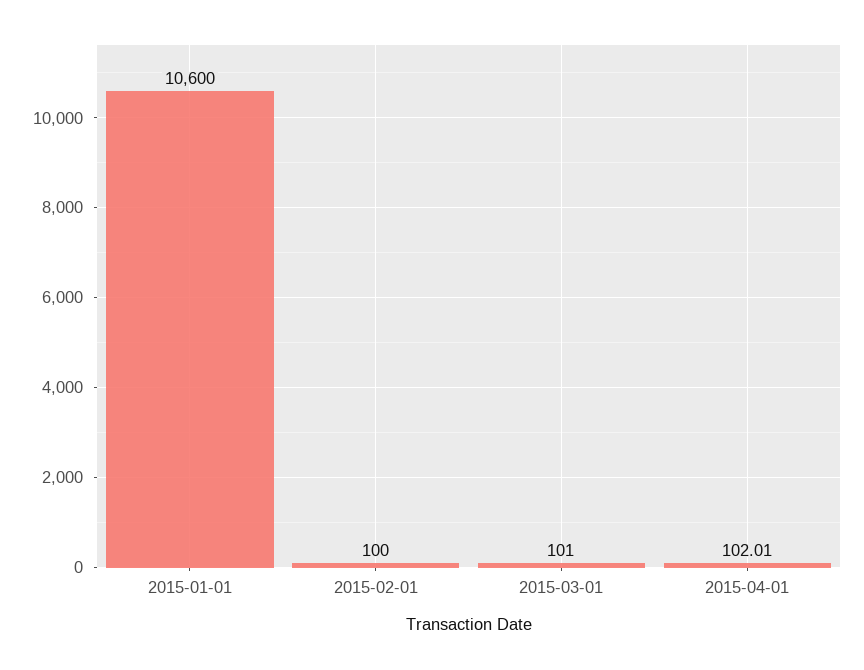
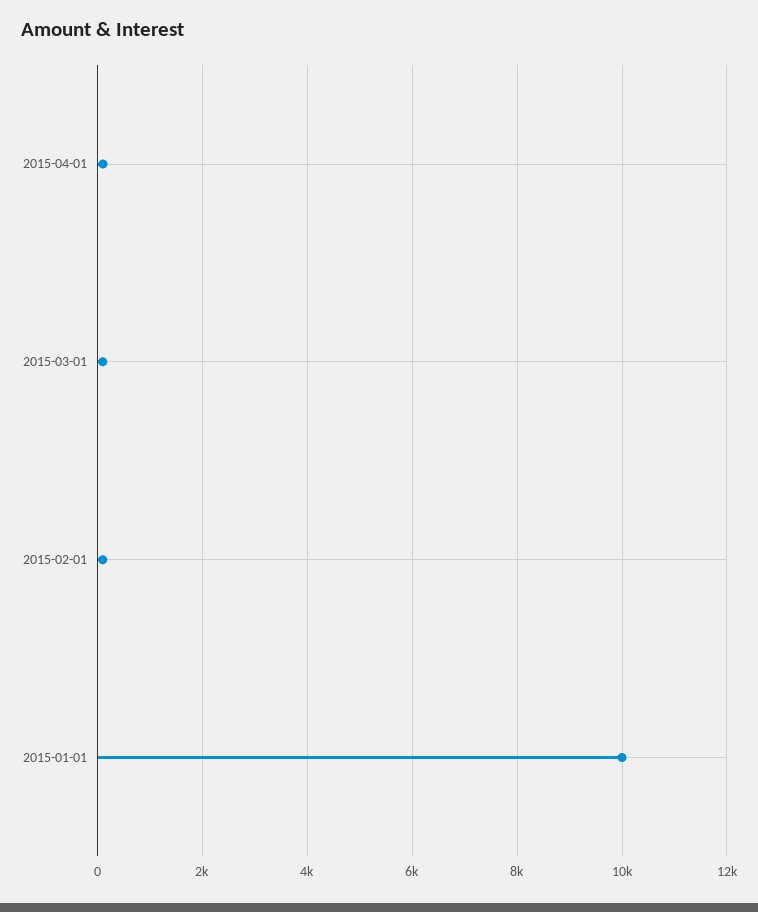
  {
-   "2015-01-01": 10600,
+   "2015-01-01": 10000,
    "2015-02-01": 100,
    "2015-03-01": 101,
    "2015-04-01": 102.01
  }

